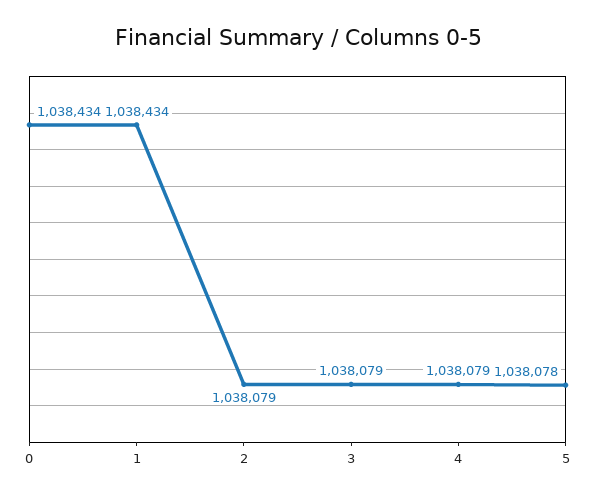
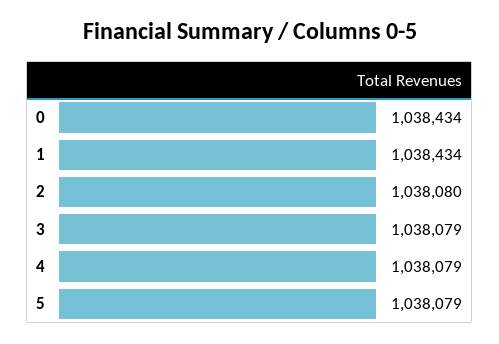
  {
    "0": 1038434,
    "1": 1038434,
-   "2": 1038079,
+   "2": 1038080,
    "3": 1038079,
    "4": 1038079,
-   "5": 1038078
+   "5": 1038079
  }

